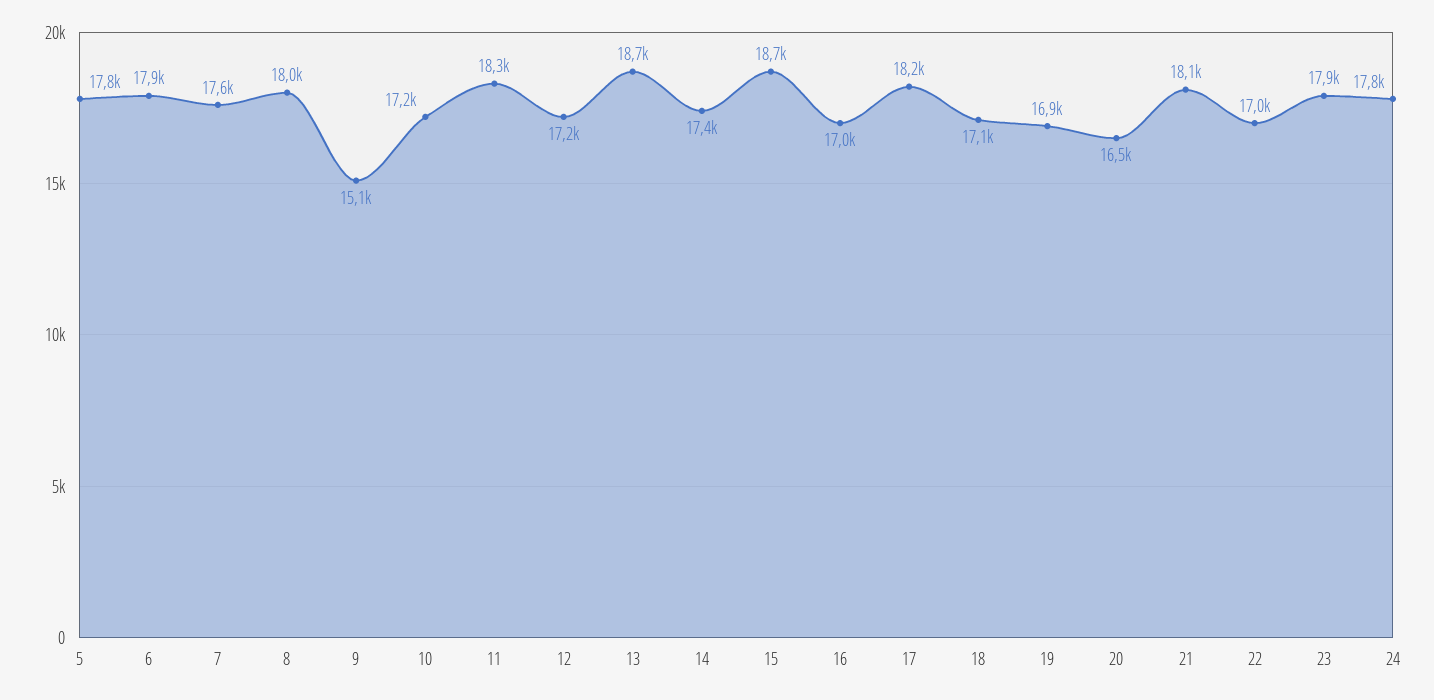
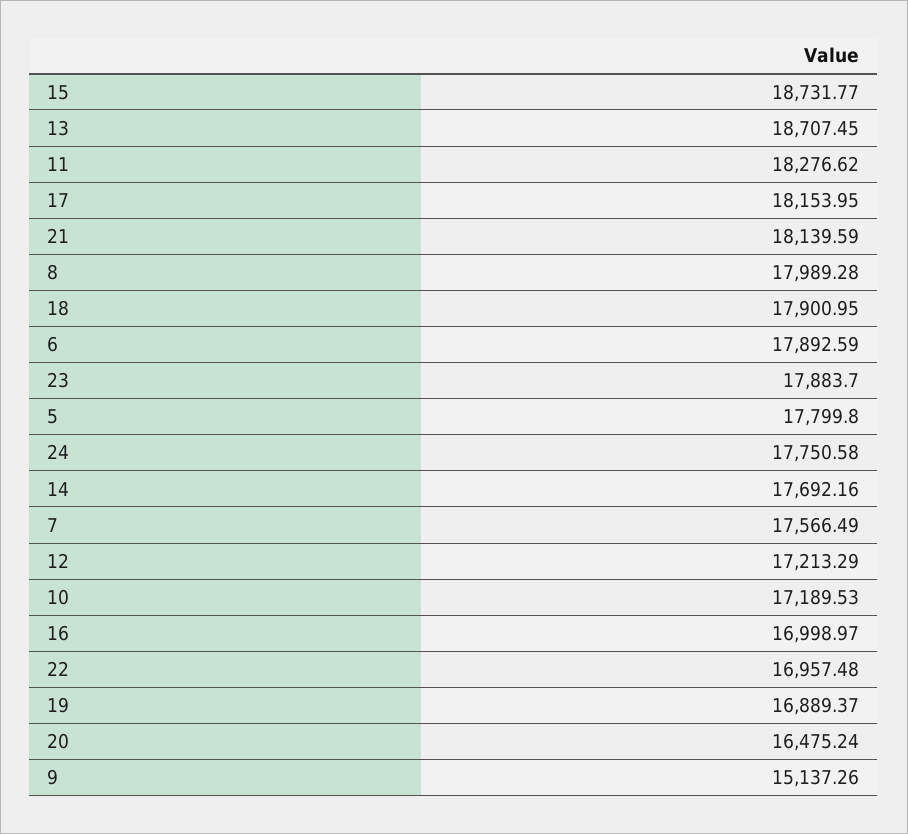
  {
    "5": 17799.8,
    "6": 17892.59,
    "7": 17566.49,
    "8": 17989.28,
    "9": 15137.26,
    "10": 17189.53,
    "11": 18276.62,
    "12": 17213.29,
    "13": 18707.45,
-   "14": 17400,
+   "14": 17692.16,
    "15": 18731.77,
    "16": 16998.97,
    "17": 18153.95,
-   "18": 17100,
+   "18": 17900.95,
    "19": 16889.37,
    "20": 16475.24,
    "21": 18139.59,
    "22": 16957.48,
    "23": 17883.7,
    "24": 17750.58
  }

